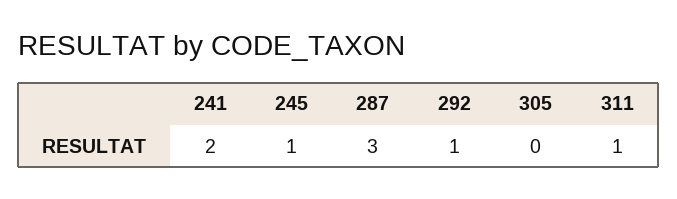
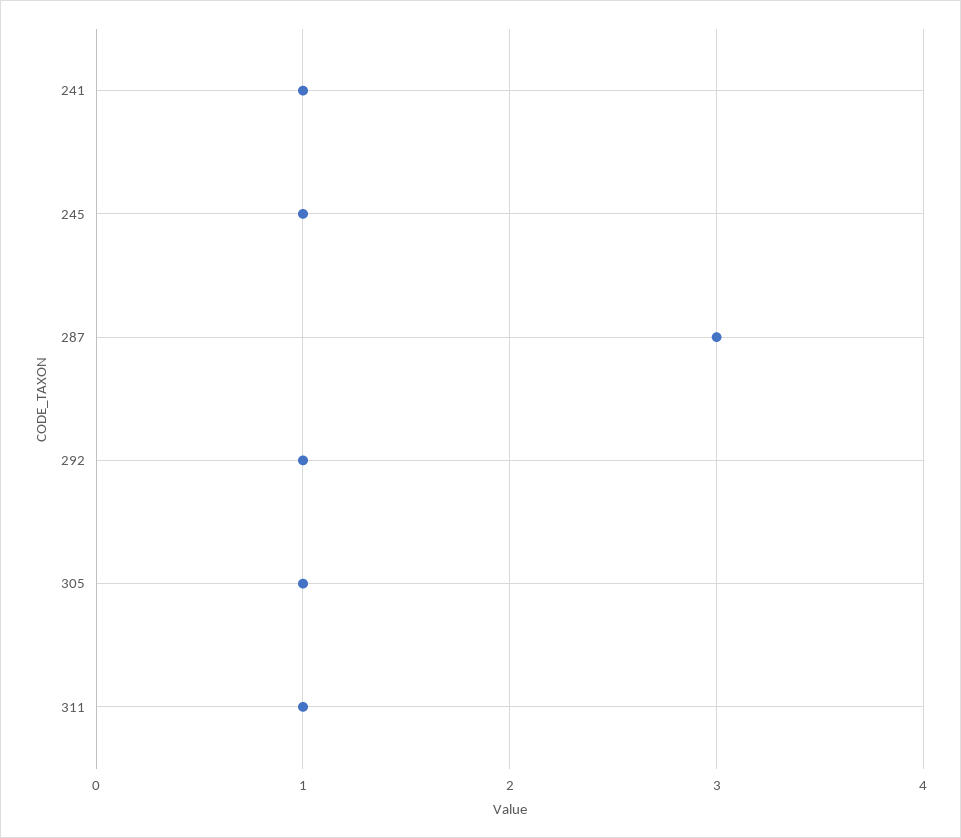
  {
-   "241": 2,
+   "241": 1,
    "245": 1,
    "287": 3,
    "292": 1,
-   "305": 0,
+   "305": 1,
    "311": 1
  }

